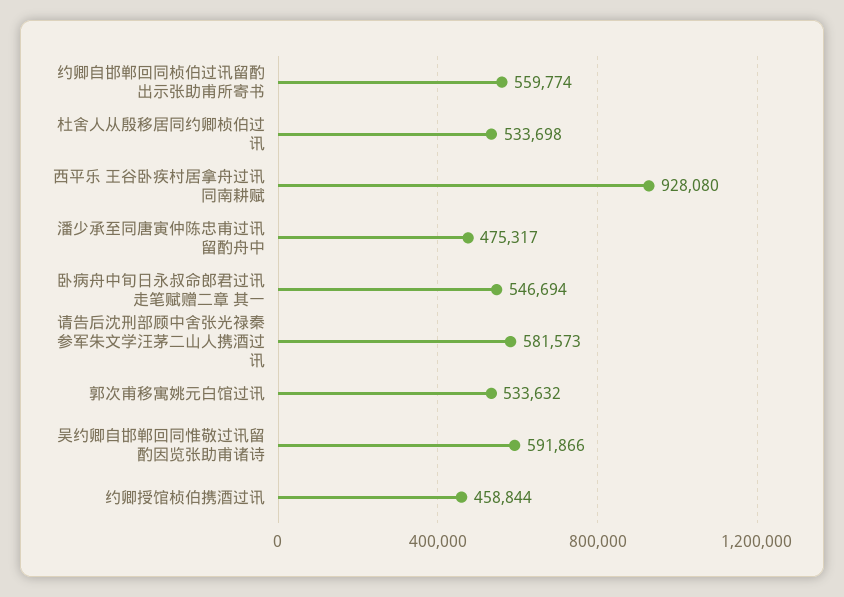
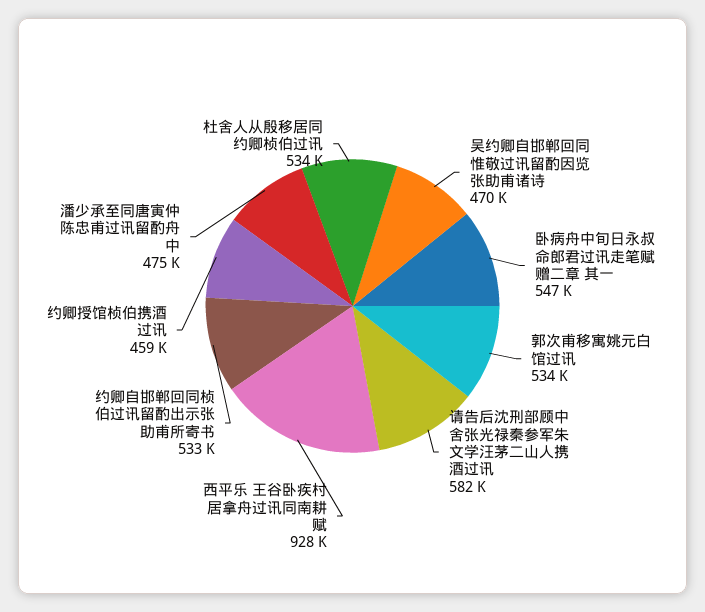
  {
-   "约卿自邯郸回同桢伯过讯留酌出示张助甫所寄书": 559774,
+   "约卿自邯郸回同桢伯过讯留酌出示张助甫所寄书": 533000,
    "杜舍人从殷移居同约卿桢伯过讯": 533698,
    "西平乐 王谷卧疾村居拿舟过讯同南耕赋": 928080,
    "潘少承至同唐寅仲陈忠甫过讯留酌舟中": 475317,
    "卧病舟中旬日永叔命郎君过讯走笔赋赠二章 其一": 546694,
    "请告后沈刑部顾中舍张光禄秦参军朱文学汪茅二山人携酒过讯": 581573,
    "郭次甫移寓姚元白馆过讯": 533632,
-   "吴约卿自邯郸回同惟敬过讯留酌因览张助甫诸诗": 591866,
+   "吴约卿自邯郸回同惟敬过讯留酌因览张助甫诸诗": 470000,
    "约卿授馆桢伯携酒过讯": 458844
  }

